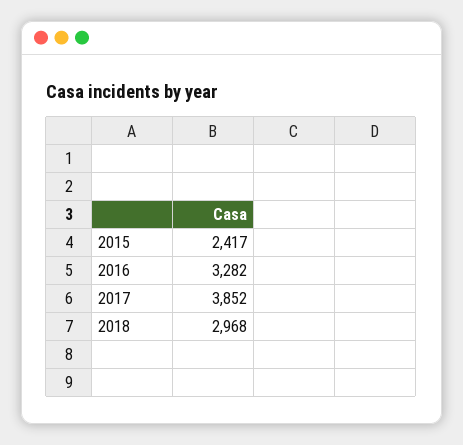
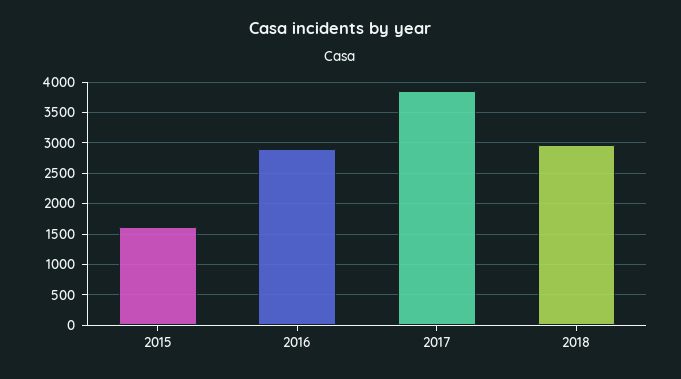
  {
-   "2015": 2417,
+   "2015": 1600,
-   "2016": 3282,
+   "2016": 2900,
    "2017": 3852,
    "2018": 2968
  }

